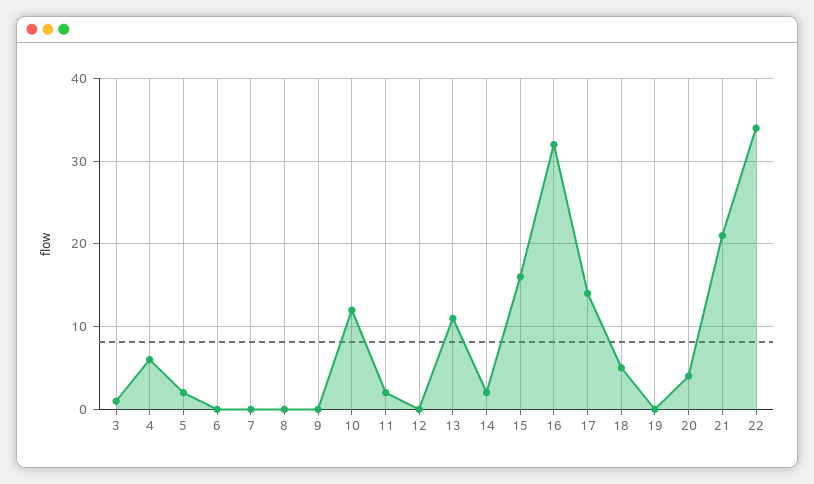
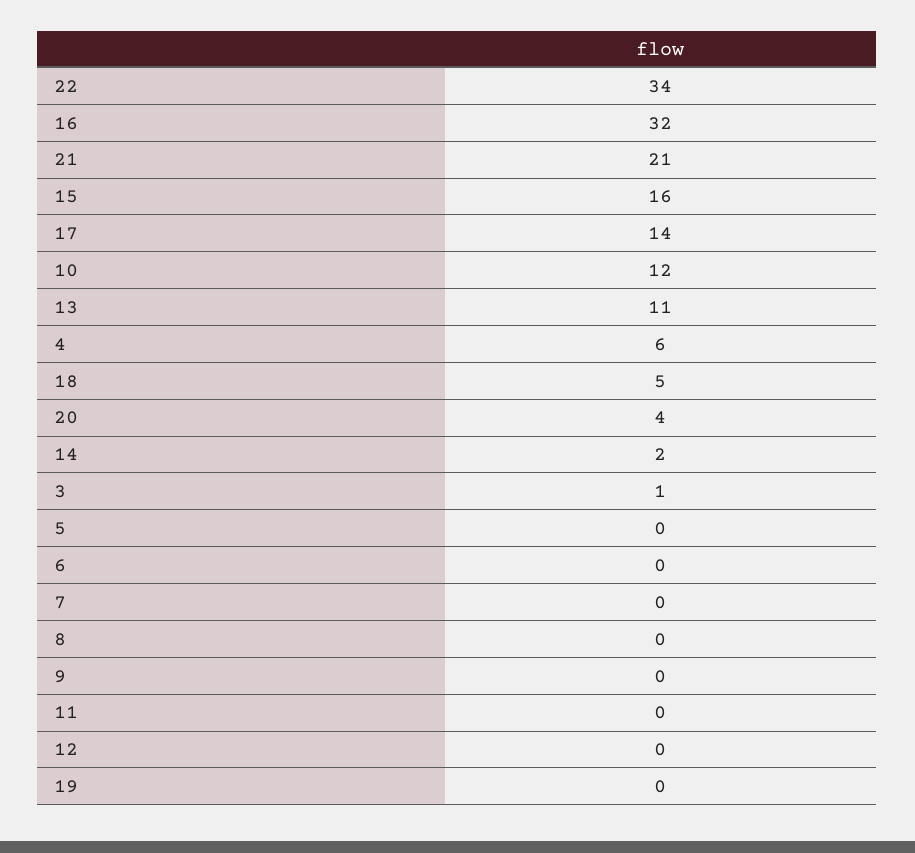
  {
    "3": 1,
    "4": 6,
-   "5": 2,
+   "5": 0,
    "6": 0,
    "7": 0,
    "8": 0,
    "9": 0,
    "10": 12,
-   "11": 2,
+   "11": 0,
    "12": 0,
    "13": 11,
    "14": 2,
    "15": 16,
    "16": 32,
    "17": 14,
    "18": 5,
    "19": 0,
    "20": 4,
    "21": 21,
    "22": 34
  }

